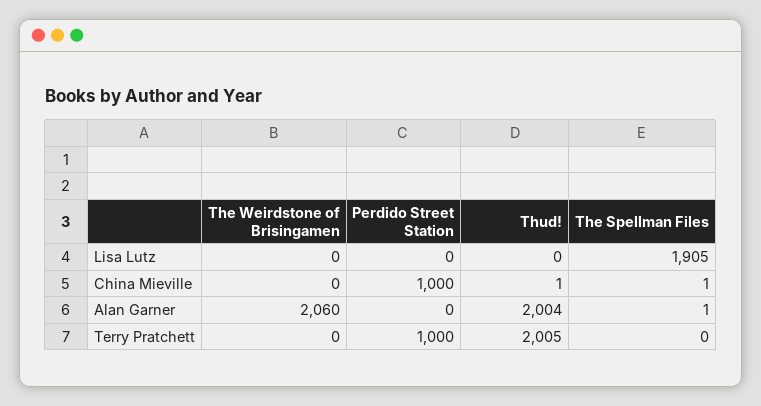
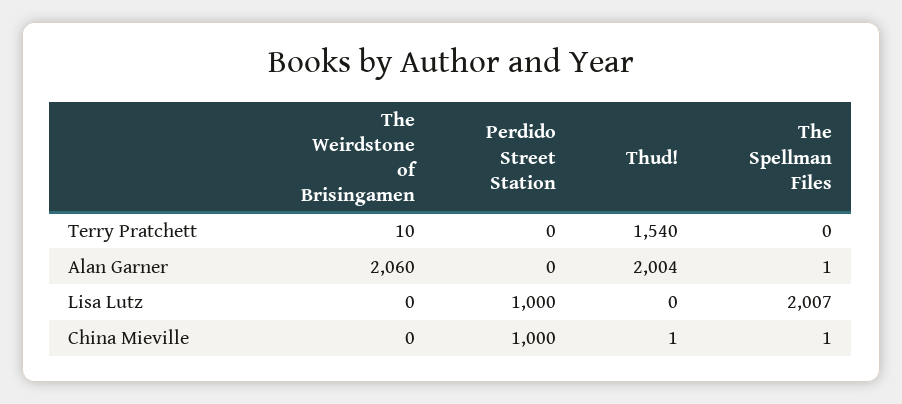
  {
    "The Weirdstone of Brisingamen": {
      "Lisa Lutz": 0,
      "China Mieville": 0,
      "Alan Garner": 2060,
-     "Terry Pratchett": 0
+     "Terry Pratchett": 10
    },
    "Perdido Street Station": {
-     "Lisa Lutz": 0,
+     "Lisa Lutz": 1000,
      "China Mieville": 1000,
      "Alan Garner": 0,
-     "Terry Pratchett": 1000
+     "Terry Pratchett": 0
    },
    "Thud!": {
      "Lisa Lutz": 0,
      "China Mieville": 1,
      "Alan Garner": 2004,
-     "Terry Pratchett": 2005
+     "Terry Pratchett": 1540
    },
    "The Spellman Files": {
-     "Lisa Lutz": 1905,
+     "Lisa Lutz": 2007,
      "China Mieville": 1,
      "Alan Garner": 1,
      "Terry Pratchett": 0
    }
  }

